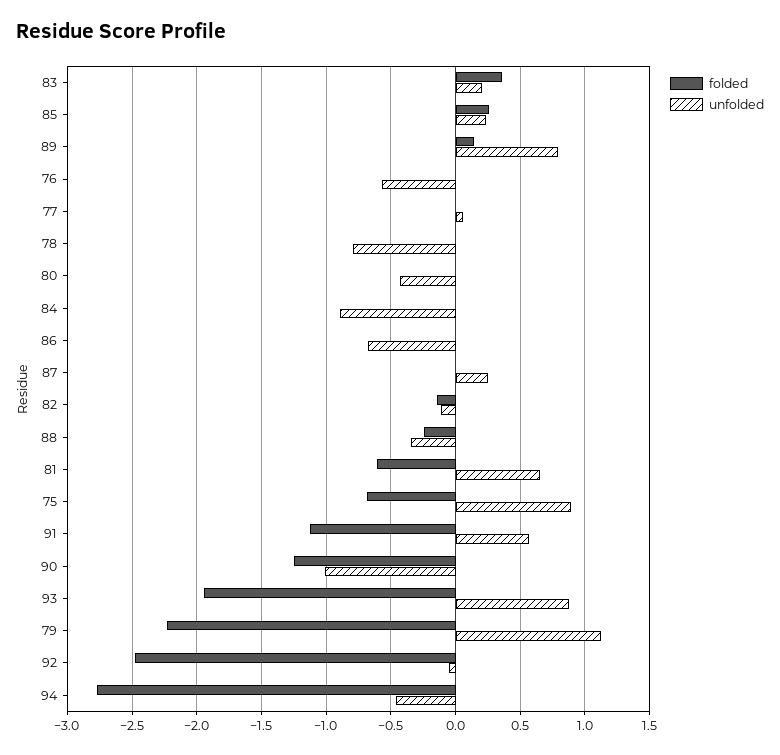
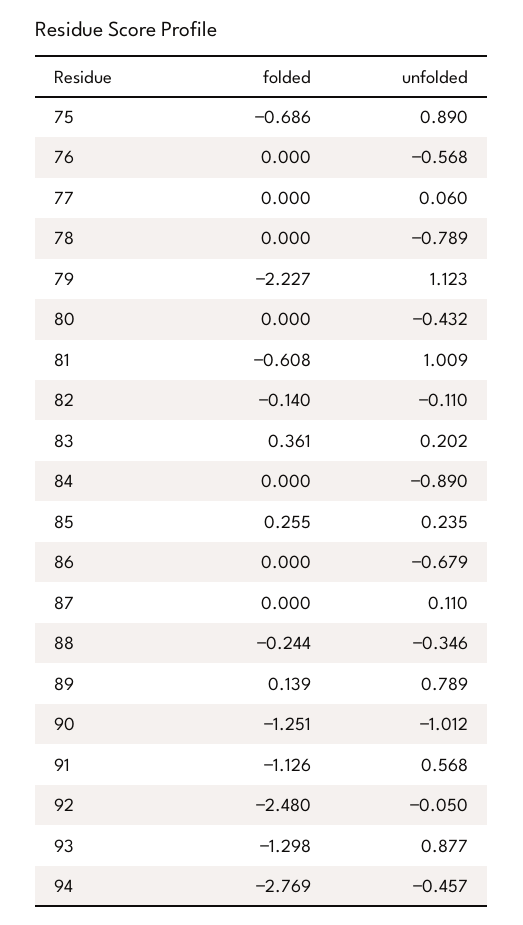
  {
    "folded": {
      "83": 0.361,
      "85": 0.255,
      "89": 0.139,
      "76": 0,
      "77": 0,
      "78": 0,
      "80": 0,
      "84": 0,
      "86": 0,
      "87": 0,
      "82": -0.14,
      "88": -0.244,
      "81": -0.608,
      "75": -0.686,
      "91": -1.126,
      "90": -1.251,
-     "93": -1.95,
+     "93": -1.298,
      "79": -2.227,
      "92": -2.48,
      "94": -2.769
    },
    "unfolded": {
      "83": 0.202,
      "85": 0.235,
      "89": 0.789,
      "76": -0.568,
      "77": 0.06,
      "78": -0.789,
      "80": -0.432,
      "84": -0.89,
      "86": -0.679,
-     "87": 0.25,
+     "87": 0.11,
      "82": -0.11,
      "88": -0.346,
-     "81": 0.65,
+     "81": 1.009,
      "75": 0.89,
      "91": 0.568,
      "90": -1.012,
      "93": 0.877,
      "79": 1.123,
      "92": -0.05,
      "94": -0.457
    }
  }

